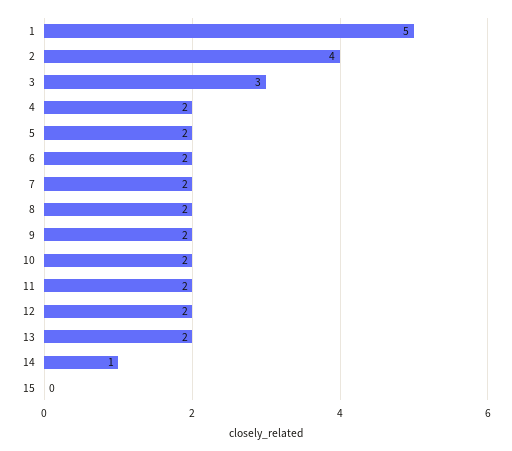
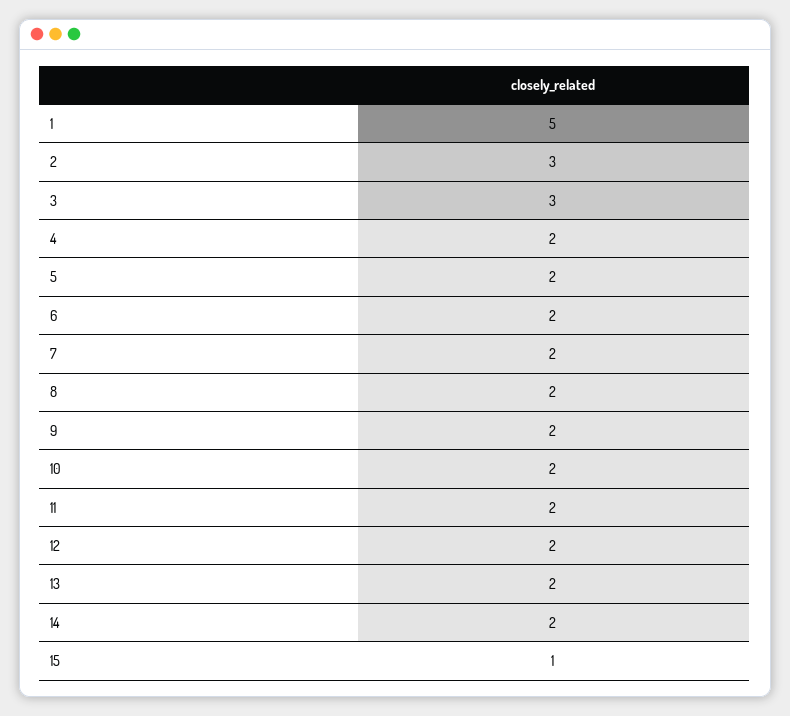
  {
    "1": 5,
-   "2": 4,
+   "2": 3,
    "3": 3,
    "4": 2,
    "5": 2,
    "6": 2,
    "7": 2,
    "8": 2,
    "9": 2,
    "10": 2,
    "11": 2,
    "12": 2,
    "13": 2,
-   "14": 1,
+   "14": 2,
-   "15": 0
+   "15": 1
  }

